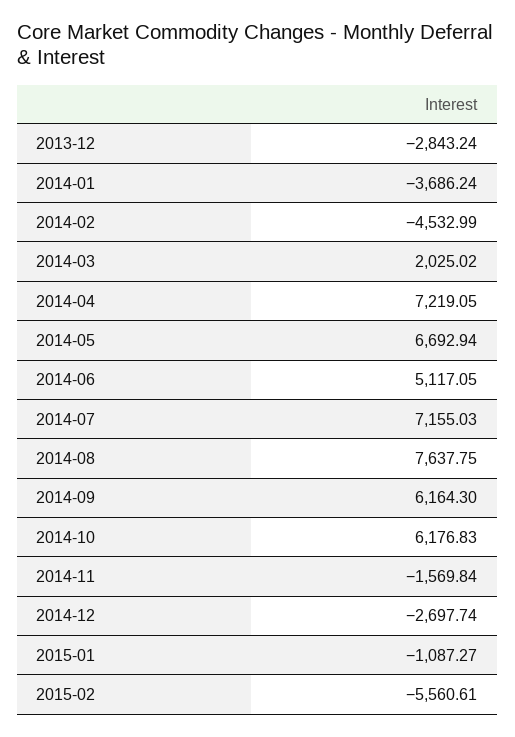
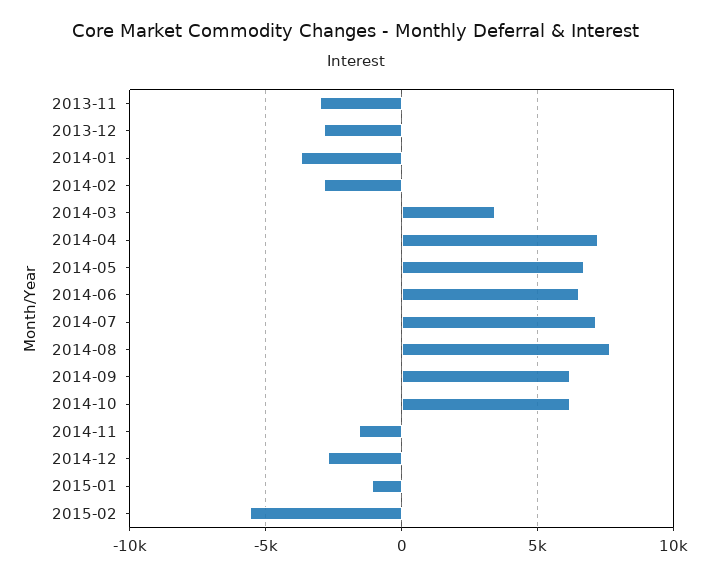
  {
    "2013-12": -2843.24,
    "2014-01": -3686.24,
-   "2014-02": -4532.99,
+   "2014-02": -3000,
-   "2014-03": 2025.02,
+   "2014-03": 3500,
    "2014-04": 7219.05,
    "2014-05": 6692.94,
-   "2014-06": 5117.05,
+   "2014-06": 6500,
    "2014-07": 7155.03,
    "2014-08": 7637.75,
    "2014-09": 6164.3,
    "2014-10": 6176.83,
    "2014-11": -1569.84,
    "2014-12": -2697.74,
    "2015-01": -1087.27,
-   "2015-02": -5560.61
+   "2015-02": -5560.61,
+   "2013-11": -3000
  }

